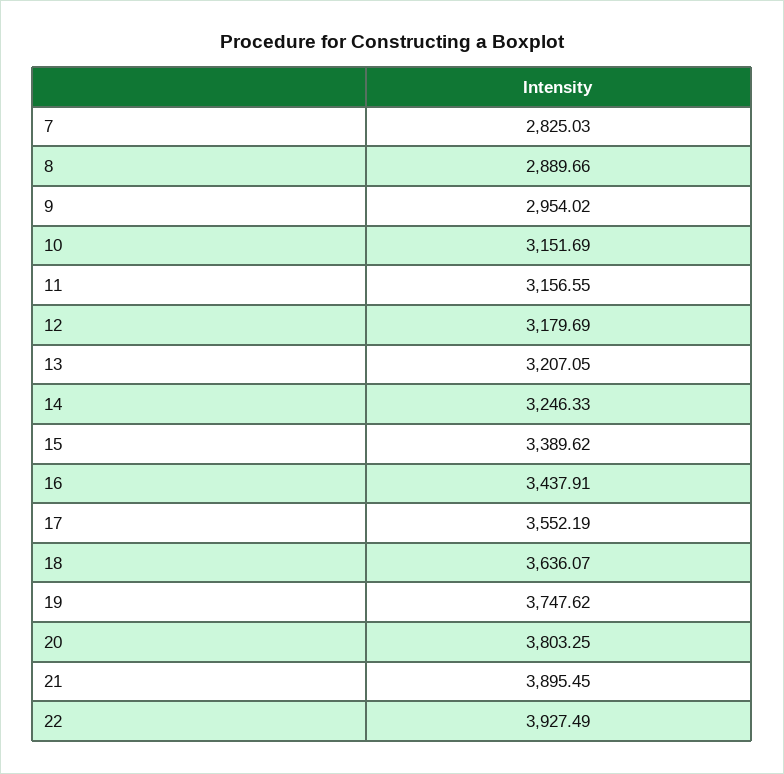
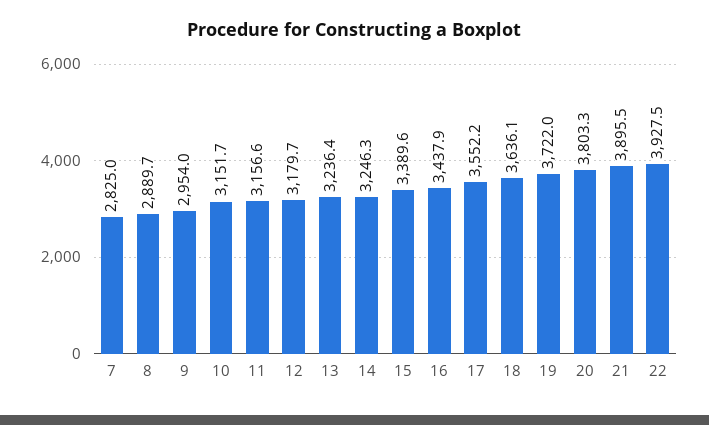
  {
    "7": 2825.03,
    "8": 2889.66,
    "9": 2954.02,
    "10": 3151.69,
    "11": 3156.55,
    "12": 3179.69,
-   "13": 3207.05,
+   "13": 3236.4,
    "14": 3246.33,
    "15": 3389.62,
    "16": 3437.91,
    "17": 3552.19,
    "18": 3636.07,
-   "19": 3747.62,
+   "19": 3722,
    "20": 3803.25,
    "21": 3895.45,
    "22": 3927.49
  }

